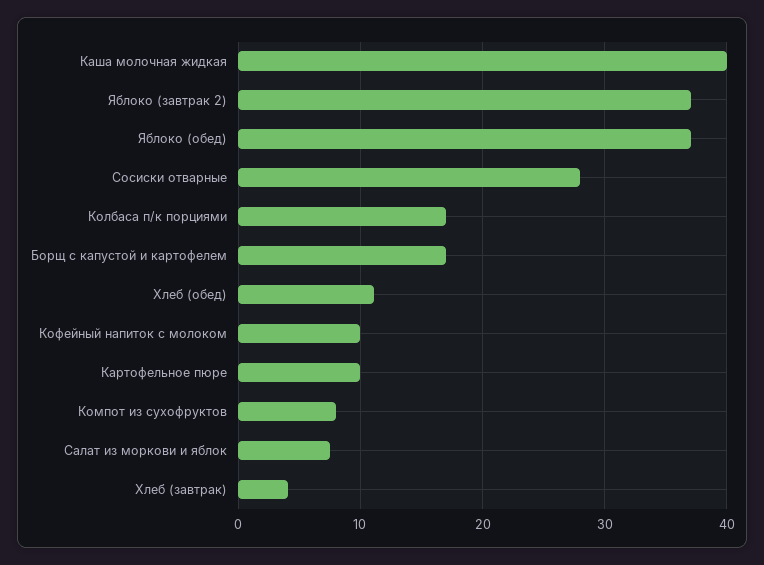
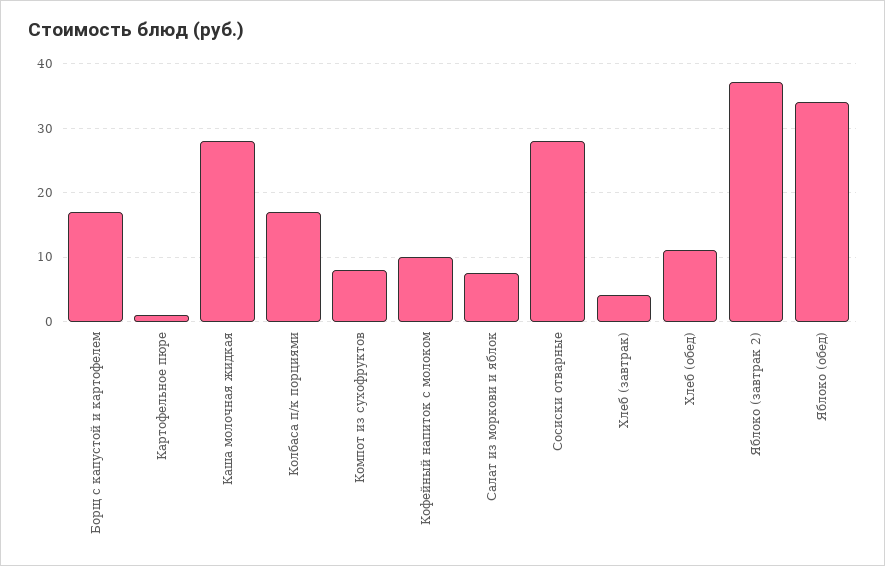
  {
-   "Каша молочная жидкая": 40,
+   "Каша молочная жидкая": 28,
    "Яблоко (завтрак 2)": 37,
-   "Яблоко (обед)": 37,
+   "Яблоко (обед)": 34,
    "Сосиски отварные": 28,
    "Колбаса п/к порциями": 17,
    "Борщ с капустой и картофелем": 17,
    "Хлеб (обед)": 11,
    "Кофейный напиток с молоком": 10,
-   "Картофельное пюре": 10,
+   "Картофельное пюре": 1,
    "Компот из сухофруктов": 8,
    "Салат из моркови и яблок": 8,
    "Хлеб (завтрак)": 4
  }

